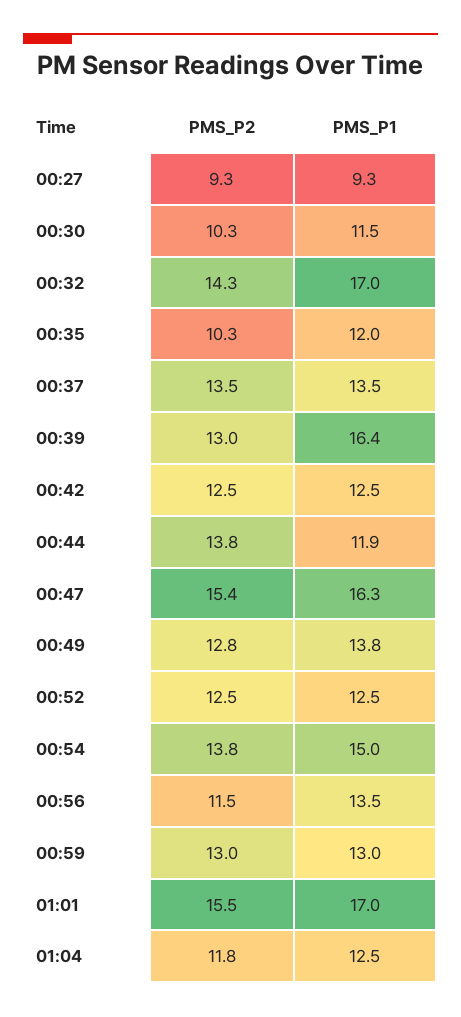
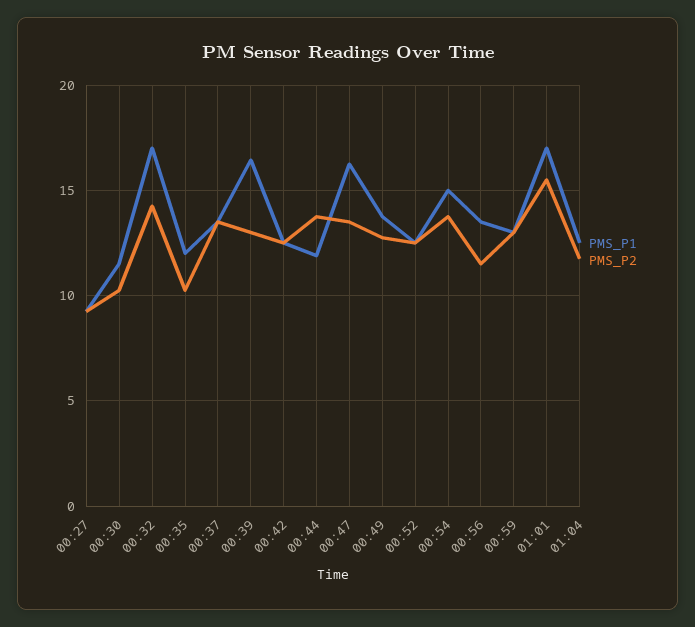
  {
    "PMS_P2": {
      "00:27": 9.3,
      "00:30": 10.3,
      "00:32": 14.3,
      "00:35": 10.3,
      "00:37": 13.5,
      "00:39": 13,
      "00:42": 12.5,
      "00:44": 13.8,
-     "00:47": 15.4,
+     "00:47": 13.5,
      "00:49": 12.8,
      "00:52": 12.5,
      "00:54": 13.8,
      "00:56": 11.5,
      "00:59": 13,
      "01:01": 15.5,
      "01:04": 11.8
    },
    "PMS_P1": {
      "00:27": 9.3,
      "00:30": 11.5,
      "00:32": 17,
      "00:35": 12,
      "00:37": 13.5,
      "00:39": 16.4,
      "00:42": 12.5,
      "00:44": 11.9,
      "00:47": 16.3,
      "00:49": 13.8,
      "00:52": 12.5,
      "00:54": 15,
      "00:56": 13.5,
      "00:59": 13,
      "01:01": 17,
      "01:04": 12.5
    }
  }

